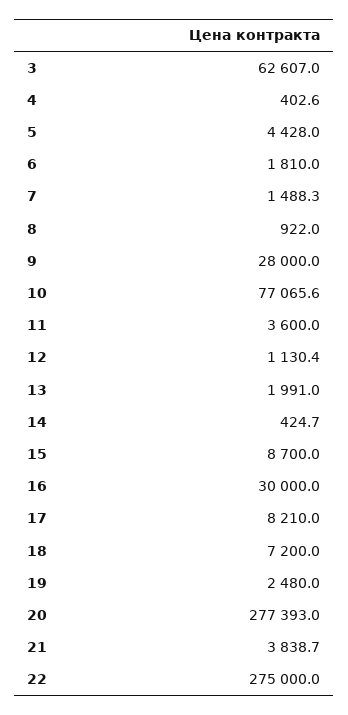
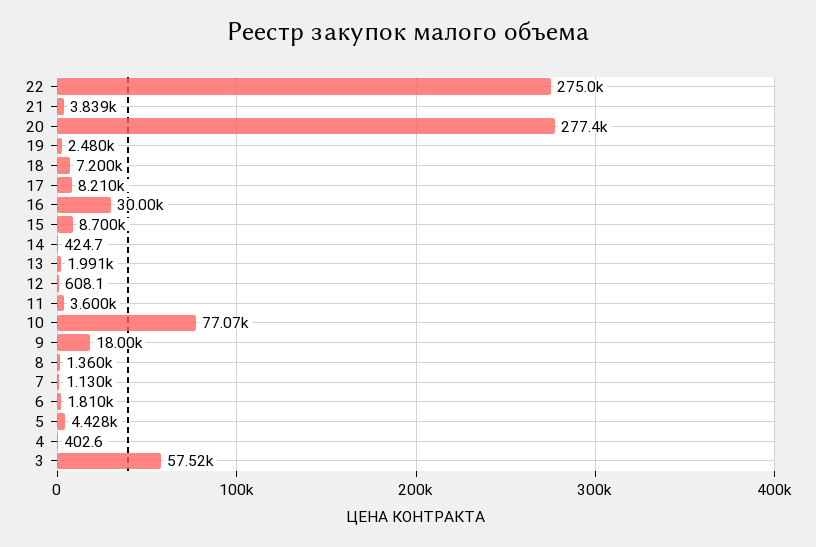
  {
-   "3": 62607,
+   "3": 57520,
    "4": 402.6,
    "5": 4428,
    "6": 1810,
-   "7": 1488.3,
+   "7": 1130,
-   "8": 922,
+   "8": 1360,
-   "9": 28000,
+   "9": 18000,
    "10": 77065.6,
    "11": 3600,
-   "12": 1130.4,
+   "12": 608.1,
    "13": 1991,
    "14": 424.7,
    "15": 8700,
    "16": 30000,
    "17": 8210,
    "18": 7200,
    "19": 2480,
    "20": 277393,
    "21": 3838.7,
    "22": 275000
  }

